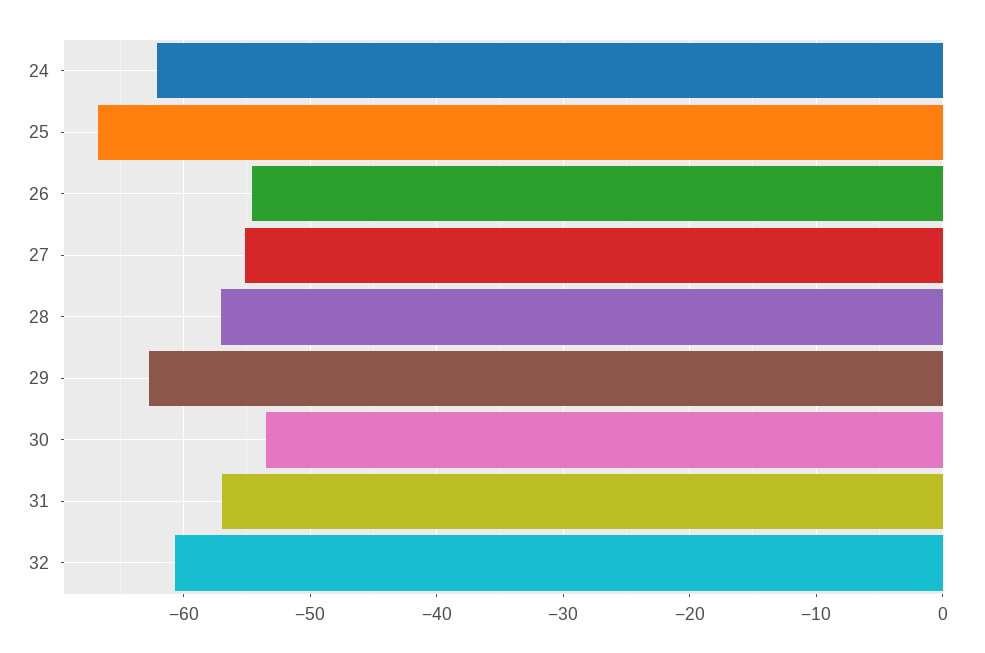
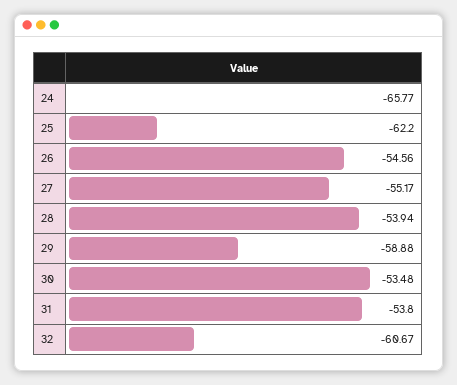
  {
-   "24": -62,
+   "24": -65.77,
-   "25": -67,
+   "25": -62.2,
    "26": -54.56,
    "27": -55.17,
-   "28": -57,
+   "28": -53.94,
-   "29": -63,
+   "29": -58.88,
    "30": -53.48,
-   "31": -57,
+   "31": -53.8,
    "32": -60.67
  }

